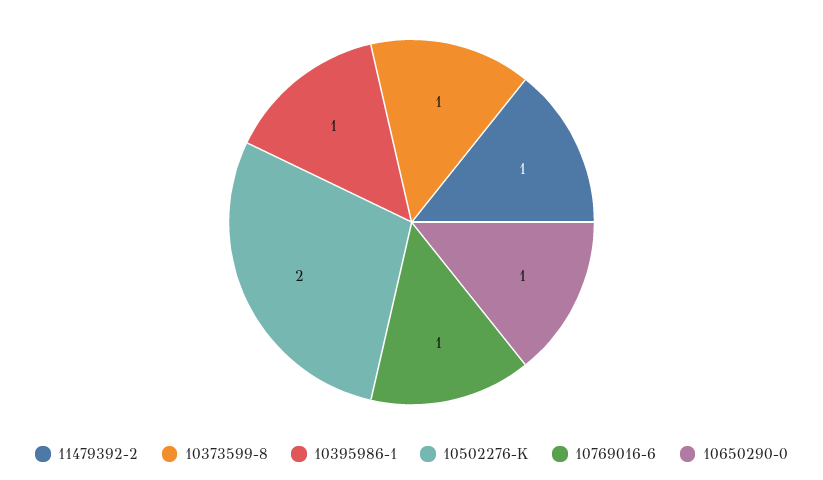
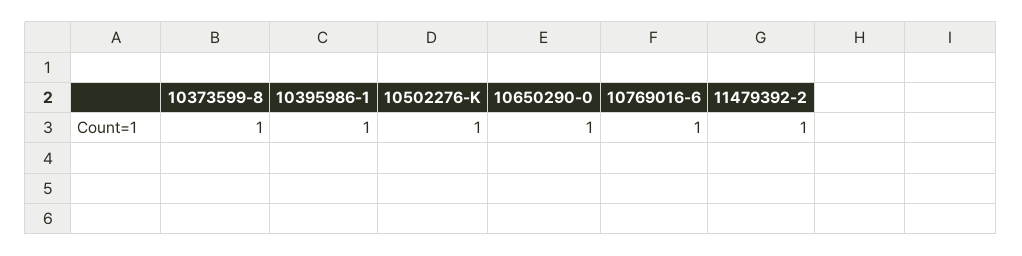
  {
    "11479392-2": 1,
    "10373599-8": 1,
    "10395986-1": 1,
-   "10502276-K": 2,
+   "10502276-K": 1,
    "10769016-6": 1,
    "10650290-0": 1
  }

